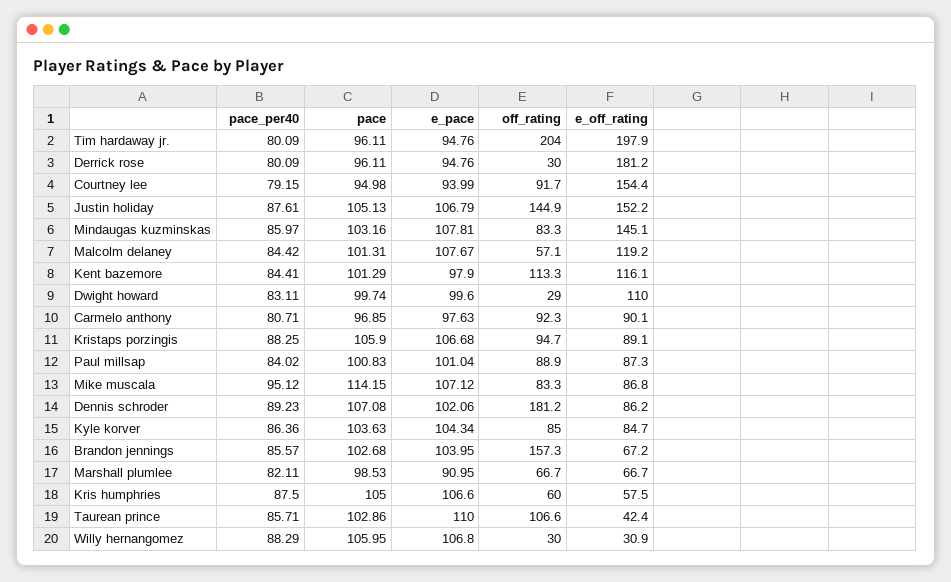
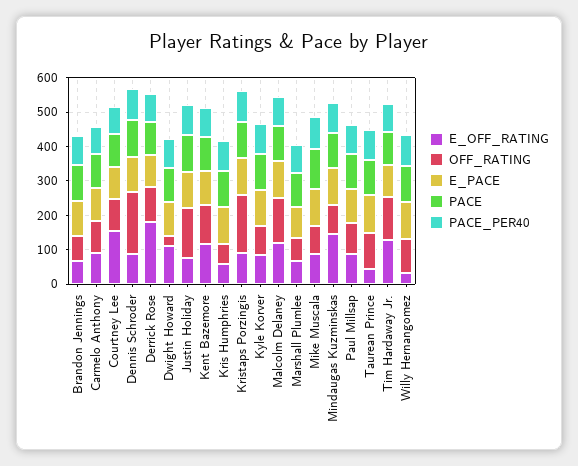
  {
    "pace_per40": {
      "Tim hardaway jr.": 80.09,
      "Derrick rose": 80.09,
      "Courtney lee": 79.15,
      "Justin holiday": 87.61,
      "Mindaugas kuzminskas": 85.97,
      "Malcolm delaney": 84.42,
      "Kent bazemore": 84.41,
      "Dwight howard": 83.11,
      "Carmelo anthony": 80.71,
      "Kristaps porzingis": 88.25,
      "Paul millsap": 84.02,
      "Mike muscala": 95.12,
      "Dennis schroder": 89.23,
      "Kyle korver": 86.36,
      "Brandon jennings": 85.57,
      "Marshall plumlee": 82.11,
      "Kris humphries": 87.5,
      "Taurean prince": 85.71,
      "Willy hernangomez": 88.29
    },
    "pace": {
      "Tim hardaway jr.": 96.11,
      "Derrick rose": 96.11,
      "Courtney lee": 94.98,
      "Justin holiday": 105.13,
      "Mindaugas kuzminskas": 103.16,
      "Malcolm delaney": 101.31,
      "Kent bazemore": 101.29,
      "Dwight howard": 99.74,
      "Carmelo anthony": 96.85,
      "Kristaps porzingis": 105.9,
      "Paul millsap": 100.83,
      "Mike muscala": 114.15,
      "Dennis schroder": 107.08,
      "Kyle korver": 103.63,
      "Brandon jennings": 102.68,
      "Marshall plumlee": 98.53,
      "Kris humphries": 105,
      "Taurean prince": 102.86,
      "Willy hernangomez": 105.95
    },
    "e_pace": {
      "Tim hardaway jr.": 94.76,
      "Derrick rose": 94.76,
      "Courtney lee": 93.99,
      "Justin holiday": 106.79,
      "Mindaugas kuzminskas": 107.81,
      "Malcolm delaney": 107.67,
      "Kent bazemore": 97.9,
      "Dwight howard": 99.6,
      "Carmelo anthony": 97.63,
      "Kristaps porzingis": 106.68,
      "Paul millsap": 101.04,
      "Mike muscala": 107.12,
      "Dennis schroder": 102.06,
      "Kyle korver": 104.34,
      "Brandon jennings": 103.95,
      "Marshall plumlee": 90.95,
      "Kris humphries": 106.6,
      "Taurean prince": 110,
      "Willy hernangomez": 106.8
    },
    "off_rating": {
-     "Tim hardaway jr.": 204,
+     "Tim hardaway jr.": 125,
-     "Derrick rose": 30,
+     "Derrick rose": 100,
      "Courtney lee": 91.7,
      "Justin holiday": 144.9,
      "Mindaugas kuzminskas": 83.3,
-     "Malcolm delaney": 57.1,
+     "Malcolm delaney": 125,
      "Kent bazemore": 113.3,
      "Dwight howard": 29,
      "Carmelo anthony": 92.3,
-     "Kristaps porzingis": 94.7,
+     "Kristaps porzingis": 175,
      "Paul millsap": 88.9,
      "Mike muscala": 83.3,
      "Dennis schroder": 181.2,
      "Kyle korver": 85,
-     "Brandon jennings": 157.3,
+     "Brandon jennings": 75,
      "Marshall plumlee": 66.7,
      "Kris humphries": 60,
      "Taurean prince": 106.6,
-     "Willy hernangomez": 30
+     "Willy hernangomez": 100
    },
    "e_off_rating": {
-     "Tim hardaway jr.": 197.9,
+     "Tim hardaway jr.": 125,
      "Derrick rose": 181.2,
      "Courtney lee": 154.4,
-     "Justin holiday": 152.2,
+     "Justin holiday": 75,
      "Mindaugas kuzminskas": 145.1,
      "Malcolm delaney": 119.2,
      "Kent bazemore": 116.1,
      "Dwight howard": 110,
      "Carmelo anthony": 90.1,
      "Kristaps porzingis": 89.1,
      "Paul millsap": 87.3,
      "Mike muscala": 86.8,
      "Dennis schroder": 86.2,
      "Kyle korver": 84.7,
      "Brandon jennings": 67.2,
      "Marshall plumlee": 66.7,
      "Kris humphries": 57.5,
      "Taurean prince": 42.4,
      "Willy hernangomez": 30.9
    }
  }

